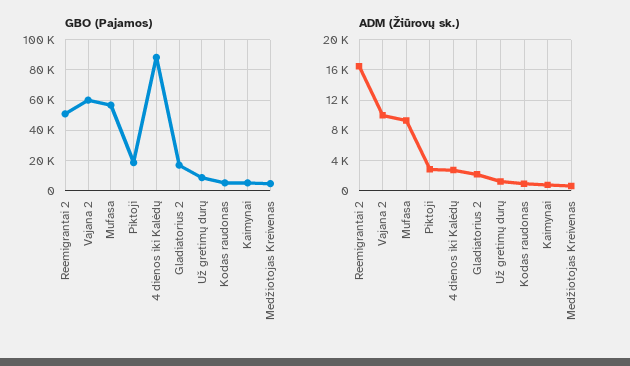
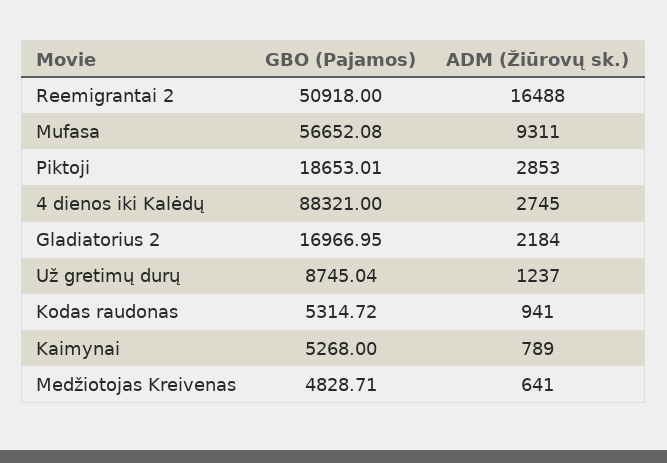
  {
    "GBO (Pajamos)": {
      "Reemigrantai 2": 50918,
-     "Vajana 2": 60000,
      "Mufasa": 56652.08,
      "Piktoji": 18653.01,
      "4 dienos iki Kalėdų": 88321,
      "Gladiatorius 2": 16966.95,
      "Už gretimų durų": 8745.04,
      "Kodas raudonas": 5314.72,
      "Kaimynai": 5268,
      "Medžiotojas Kreivenas": 4828.71
    },
    "ADM (Žiūrovų sk.)": {
      "Reemigrantai 2": 16488,
-     "Vajana 2": 10000,
      "Mufasa": 9311,
      "Piktoji": 2853,
      "4 dienos iki Kalėdų": 2745,
      "Gladiatorius 2": 2184,
      "Už gretimų durų": 1237,
      "Kodas raudonas": 941,
      "Kaimynai": 789,
      "Medžiotojas Kreivenas": 641
    }
  }

